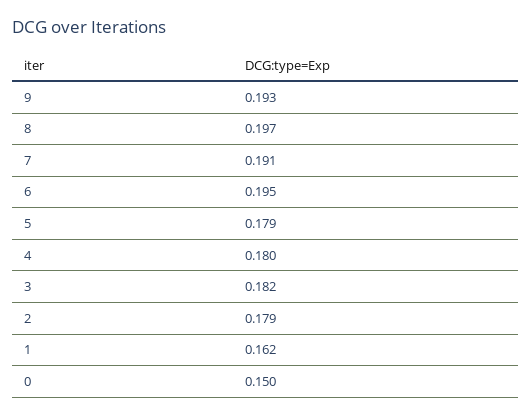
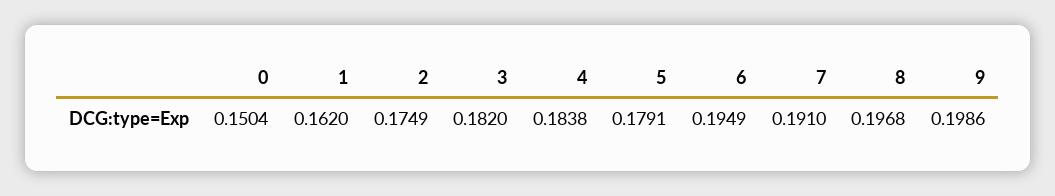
  {
-   "9": 0.193,
+   "9": 0.1986,
    "8": 0.1968,
    "7": 0.191,
    "6": 0.1949,
    "5": 0.1791,
-   "4": 0.18,
+   "4": 0.1838,
    "3": 0.182,
-   "2": 0.179,
+   "2": 0.1749,
    "1": 0.162,
    "0": 0.1504
  }

